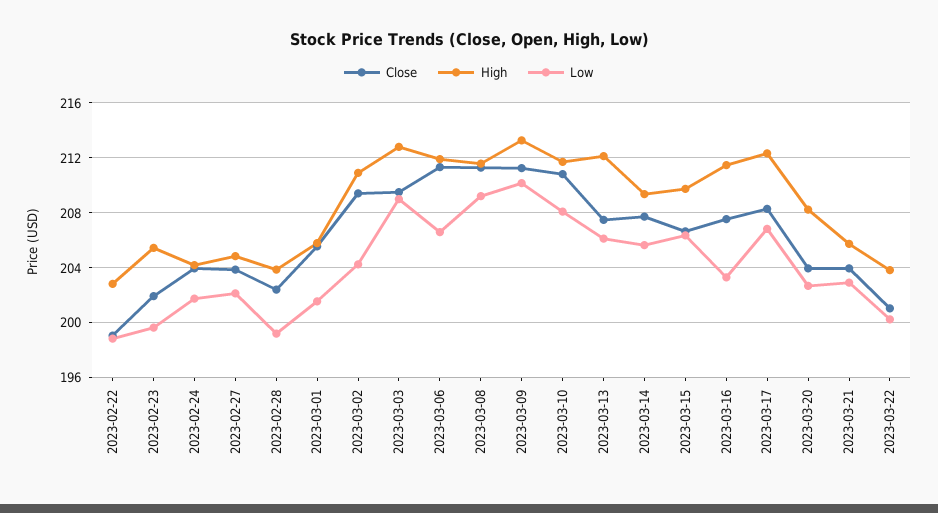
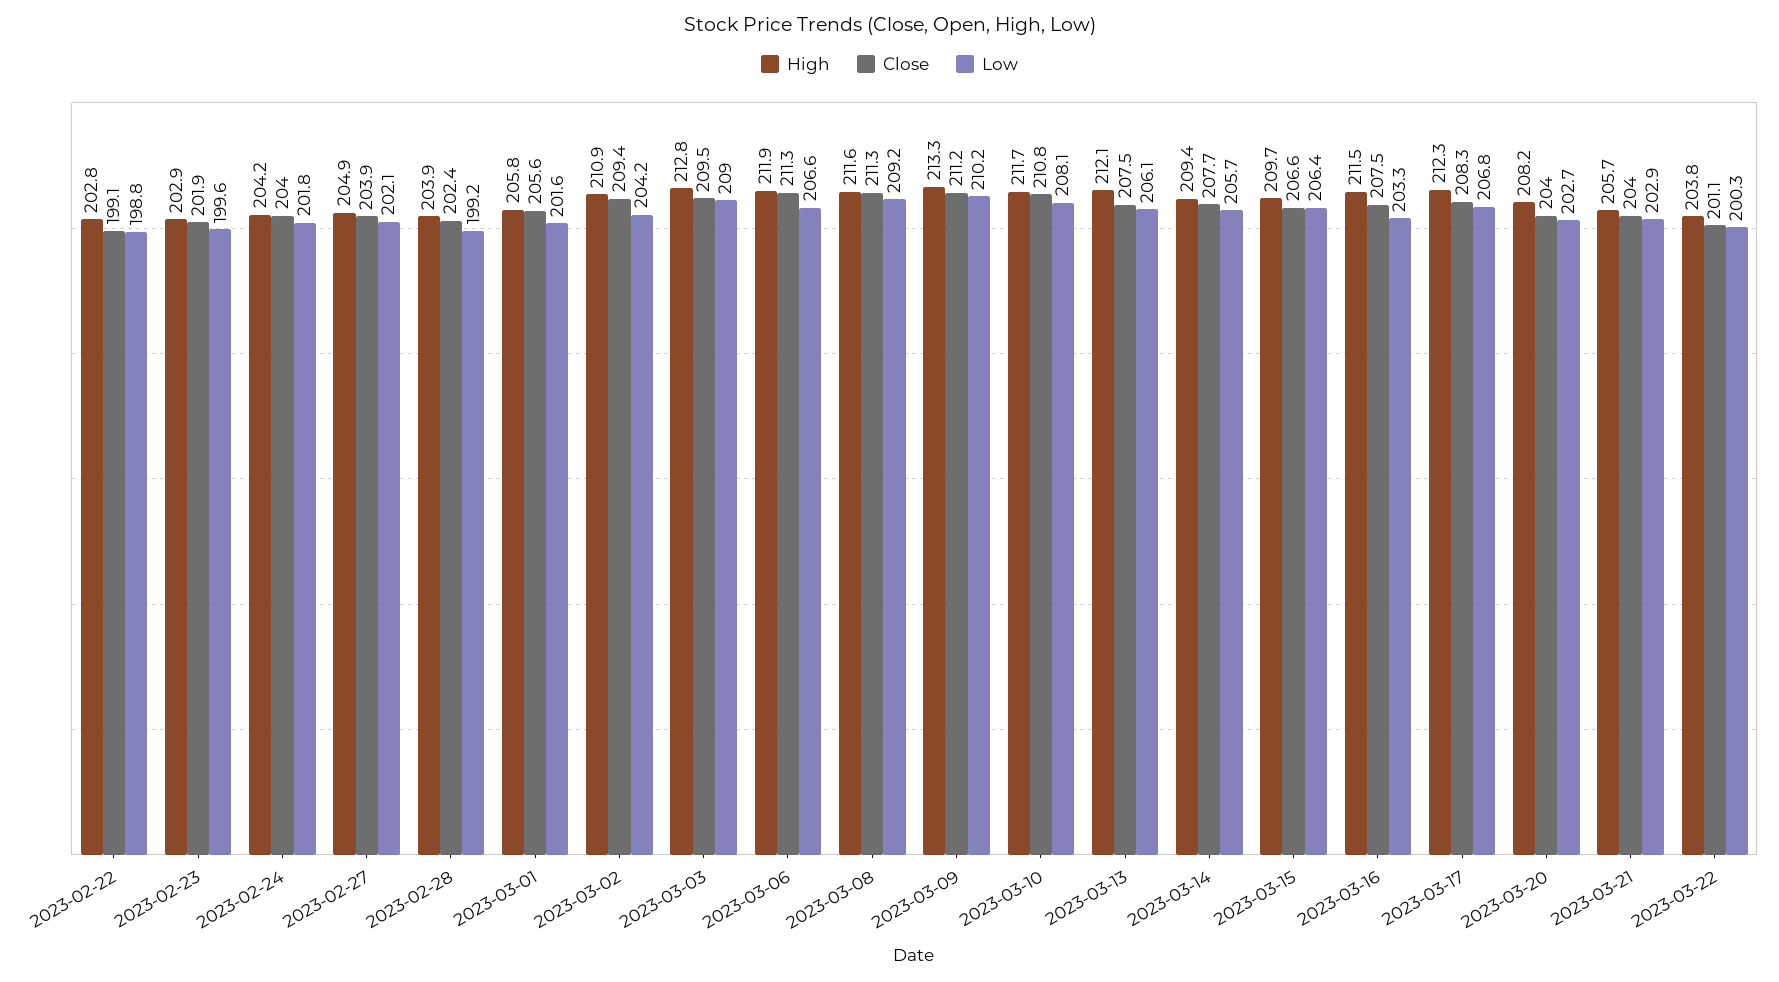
  {
    "Close": {
      "2023-02-22": 199.1,
      "2023-02-23": 201.9,
      "2023-02-24": 204,
      "2023-02-27": 203.9,
      "2023-02-28": 202.4,
      "2023-03-01": 205.6,
      "2023-03-02": 209.4,
      "2023-03-03": 209.5,
      "2023-03-06": 211.3,
      "2023-03-08": 211.3,
      "2023-03-09": 211.2,
      "2023-03-10": 210.8,
      "2023-03-13": 207.5,
      "2023-03-14": 207.7,
      "2023-03-15": 206.6,
      "2023-03-16": 207.5,
      "2023-03-17": 208.3,
      "2023-03-20": 204,
      "2023-03-21": 204,
      "2023-03-22": 201.1
    },
    "High": {
      "2023-02-22": 202.8,
-     "2023-02-23": 205.5,
+     "2023-02-23": 202.9,
      "2023-02-24": 204.2,
      "2023-02-27": 204.9,
      "2023-02-28": 203.9,
      "2023-03-01": 205.8,
      "2023-03-02": 210.9,
      "2023-03-03": 212.8,
      "2023-03-06": 211.9,
      "2023-03-08": 211.6,
      "2023-03-09": 213.3,
      "2023-03-10": 211.7,
      "2023-03-13": 212.1,
      "2023-03-14": 209.4,
      "2023-03-15": 209.7,
      "2023-03-16": 211.5,
      "2023-03-17": 212.3,
      "2023-03-20": 208.2,
      "2023-03-21": 205.7,
      "2023-03-22": 203.8
    },
    "Low": {
      "2023-02-22": 198.8,
      "2023-02-23": 199.6,
      "2023-02-24": 201.8,
      "2023-02-27": 202.1,
      "2023-02-28": 199.2,
      "2023-03-01": 201.6,
      "2023-03-02": 204.2,
      "2023-03-03": 209,
      "2023-03-06": 206.6,
      "2023-03-08": 209.2,
      "2023-03-09": 210.2,
      "2023-03-10": 208.1,
      "2023-03-13": 206.1,
      "2023-03-14": 205.7,
      "2023-03-15": 206.4,
      "2023-03-16": 203.3,
      "2023-03-17": 206.8,
      "2023-03-20": 202.7,
      "2023-03-21": 202.9,
      "2023-03-22": 200.3
    }
  }

